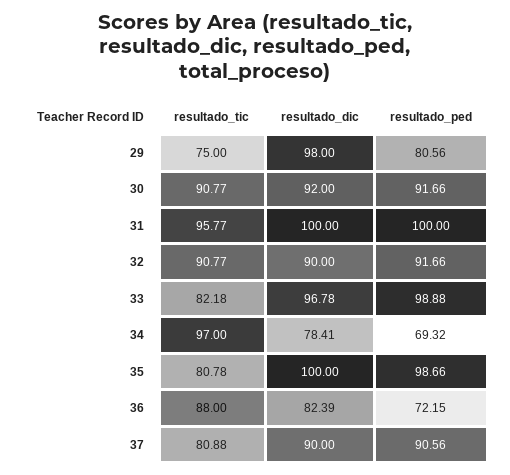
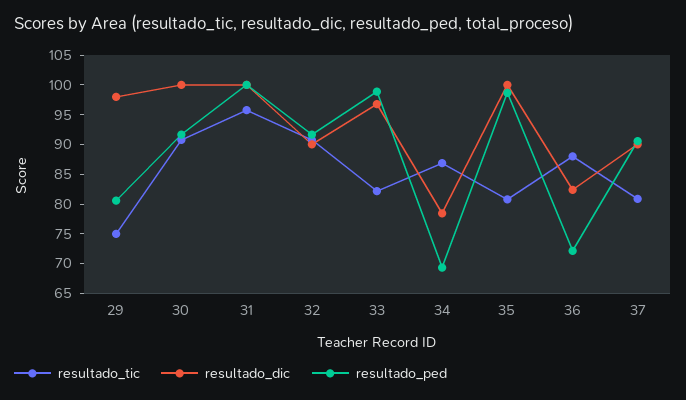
  {
    "resultado_tic": {
      "29": 75,
      "30": 90.77,
      "31": 95.77,
      "32": 90.77,
      "33": 82.18,
-     "34": 97,
+     "34": 87.5,
      "35": 80.78,
      "36": 88,
      "37": 80.88
    },
    "resultado_dic": {
      "29": 98,
-     "30": 92,
+     "30": 100,
      "31": 100,
      "32": 90,
      "33": 96.78,
      "34": 78.41,
      "35": 100,
      "36": 82.39,
      "37": 90
    },
    "resultado_ped": {
      "29": 80.56,
      "30": 91.66,
      "31": 100,
      "32": 91.66,
      "33": 98.88,
      "34": 69.32,
      "35": 98.66,
      "36": 72.15,
      "37": 90.56
    }
  }

